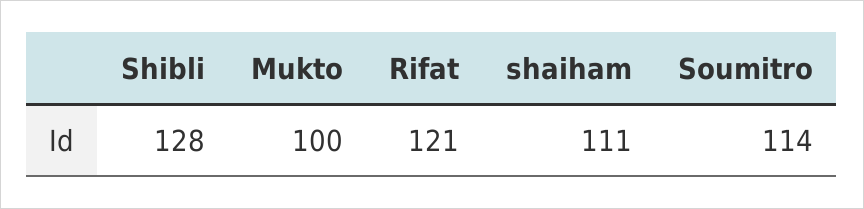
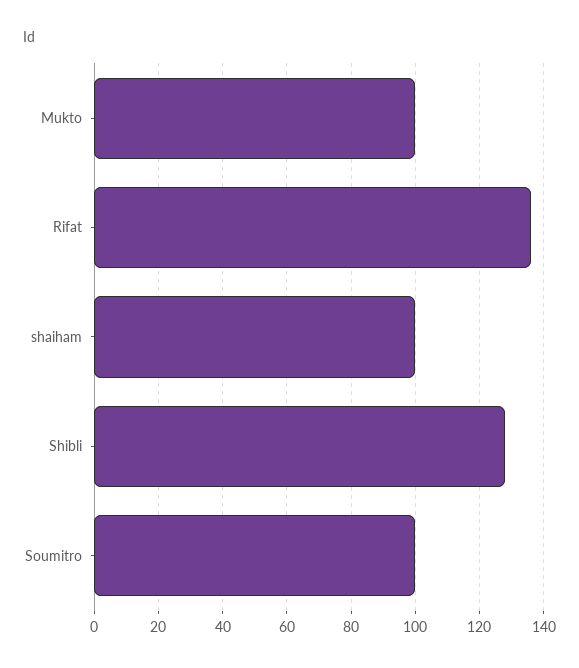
  {
    "Shibli": 128,
    "Mukto": 100,
-   "Rifat": 121,
+   "Rifat": 135,
-   "shaiham": 111,
+   "shaiham": 100,
-   "Soumitro": 114
+   "Soumitro": 100
  }

